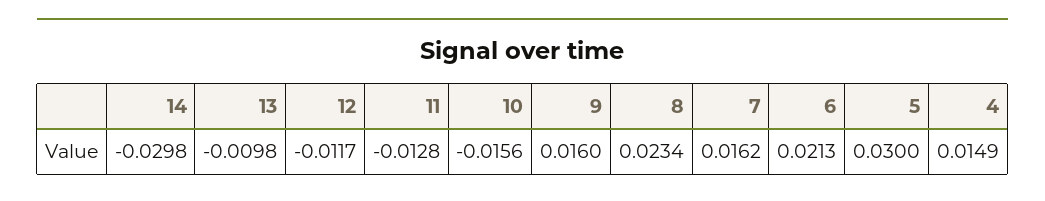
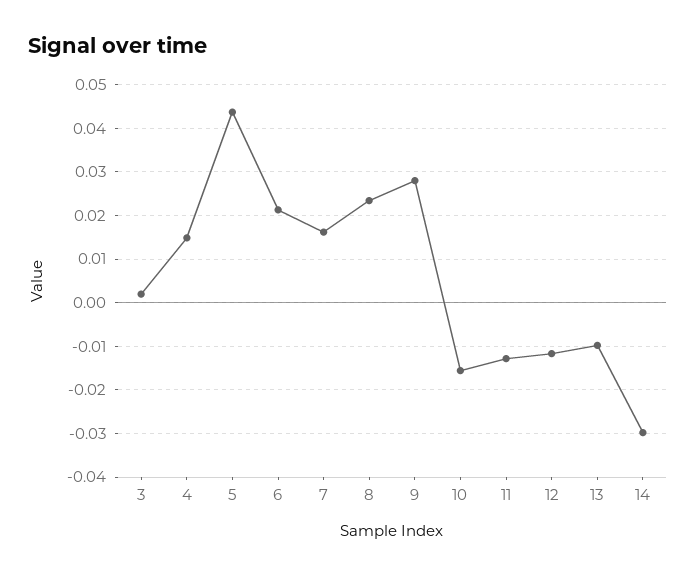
  {
    "14": -0.0298,
    "13": -0.0098,
    "12": -0.0117,
    "11": -0.0128,
    "10": -0.0156,
-   "9": 0.016,
+   "9": 0.028,
    "8": 0.0234,
    "7": 0.0162,
    "6": 0.0213,
-   "5": 0.03,
+   "5": 0.044,
-   "4": 0.0149
+   "4": 0.0149,
+   "3": 0.002
  }

